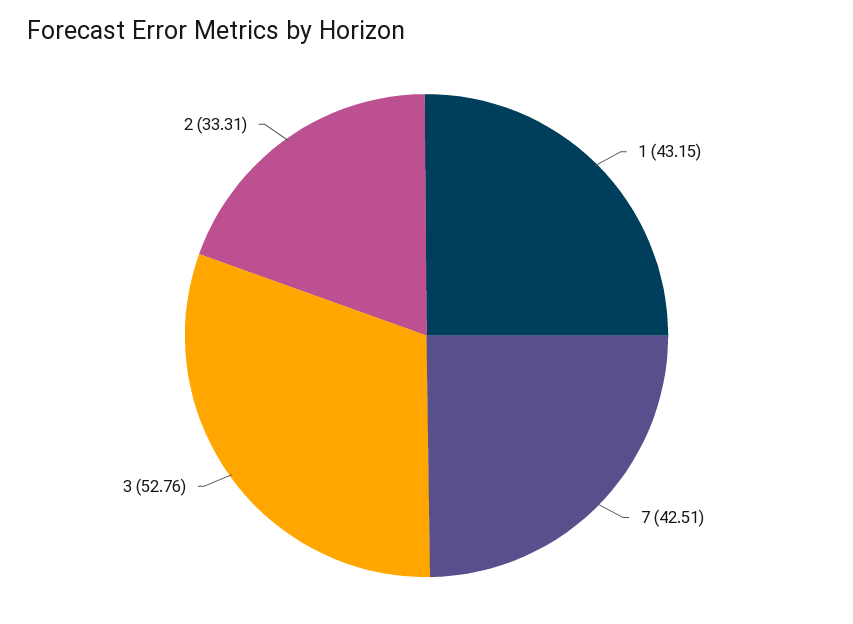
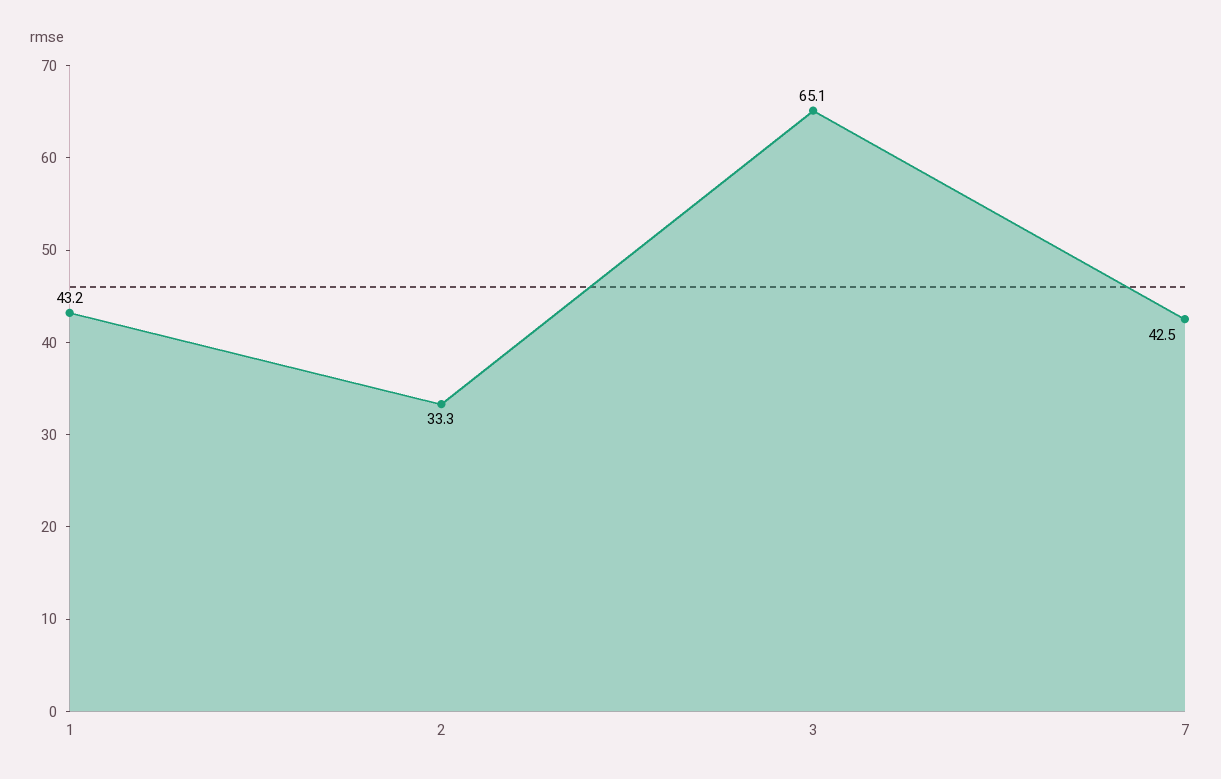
  {
    "1": 43.15,
    "7": 42.51,
-   "3": 52.76,
+   "3": 65.1,
    "2": 33.31
  }

